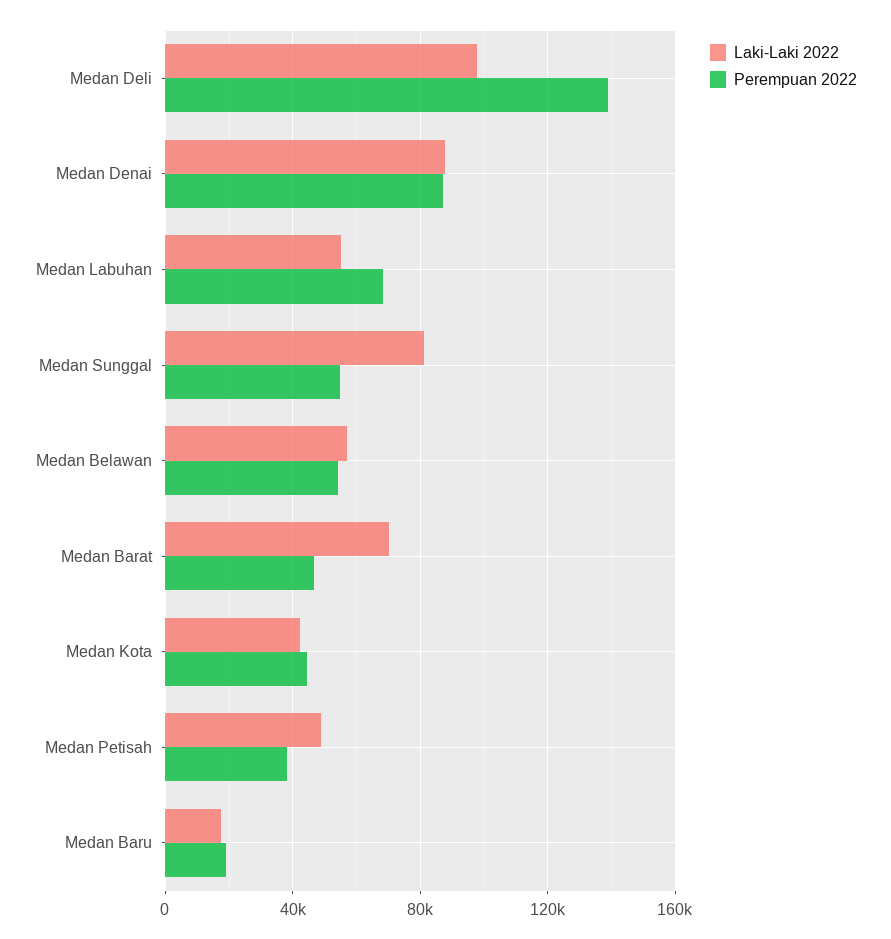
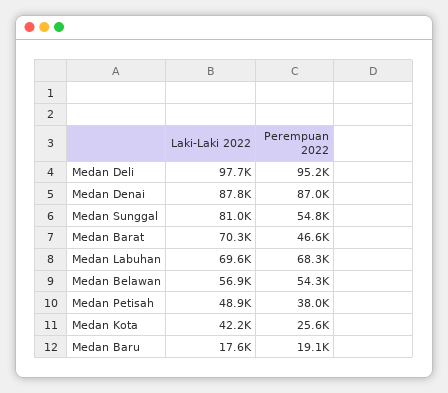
  {
    "Laki-Laki 2022": {
      "Medan Deli": 97700,
      "Medan Denai": 87800,
-     "Medan Labuhan": 55000,
+     "Medan Labuhan": 69600,
      "Medan Sunggal": 81000,
      "Medan Belawan": 56900,
      "Medan Barat": 70300,
      "Medan Kota": 42200,
      "Medan Petisah": 48900,
      "Medan Baru": 17600
    },
    "Perempuan 2022": {
-     "Medan Deli": 140000,
+     "Medan Deli": 95200,
      "Medan Denai": 87000,
      "Medan Labuhan": 68300,
      "Medan Sunggal": 54800,
      "Medan Belawan": 54300,
      "Medan Barat": 46600,
-     "Medan Kota": 45000,
+     "Medan Kota": 25600,
      "Medan Petisah": 38000,
      "Medan Baru": 19100
    }
  }

